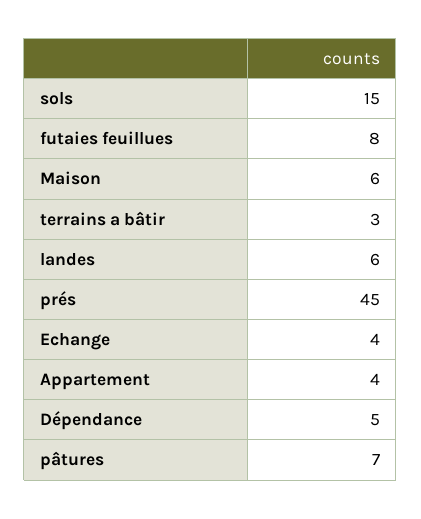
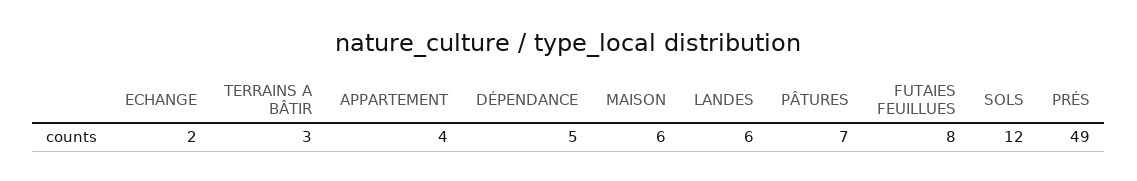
  {
-   "sols": 15,
+   "sols": 12,
    "futaies feuillues": 8,
    "Maison": 6,
    "terrains a bâtir": 3,
    "landes": 6,
-   "prés": 45,
+   "prés": 49,
-   "Echange": 4,
+   "Echange": 2,
    "Appartement": 4,
    "Dépendance": 5,
    "pâtures": 7
  }

